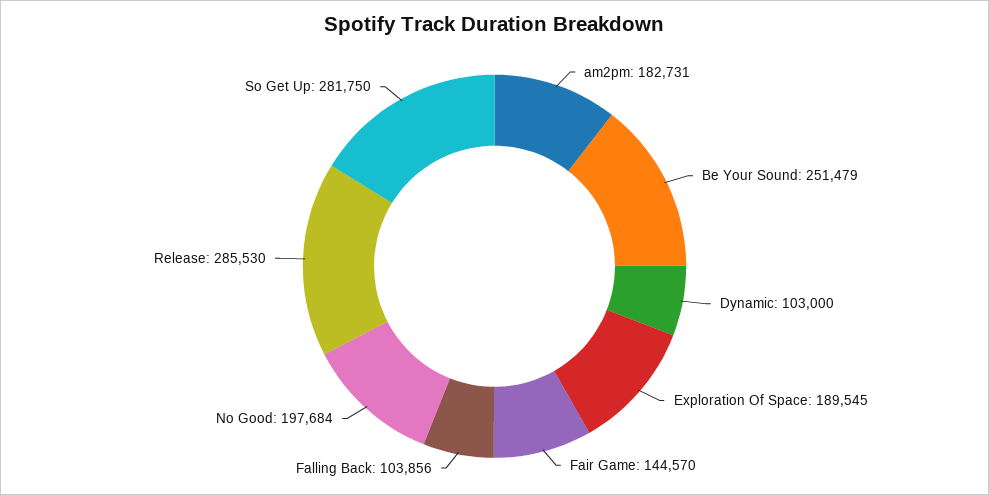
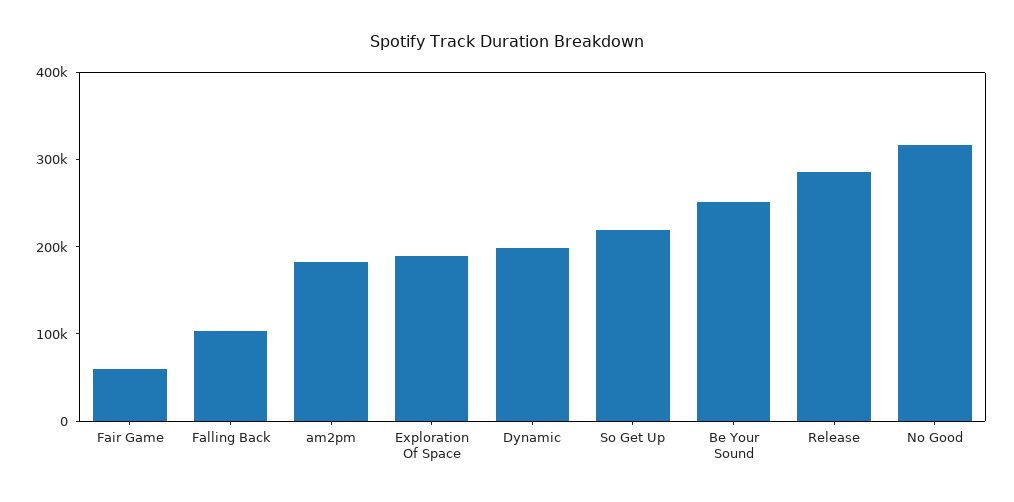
  {
    "am2pm": 182731,
    "Be Your Sound": 251479,
-   "Dynamic": 103000,
+   "Dynamic": 200000,
    "Exploration Of Space": 189545,
-   "Fair Game": 144570,
+   "Fair Game": 60000,
    "Falling Back": 103856,
-   "No Good": 197684,
+   "No Good": 320000,
    "Release": 285530,
-   "So Get Up": 281750
+   "So Get Up": 220000
  }

